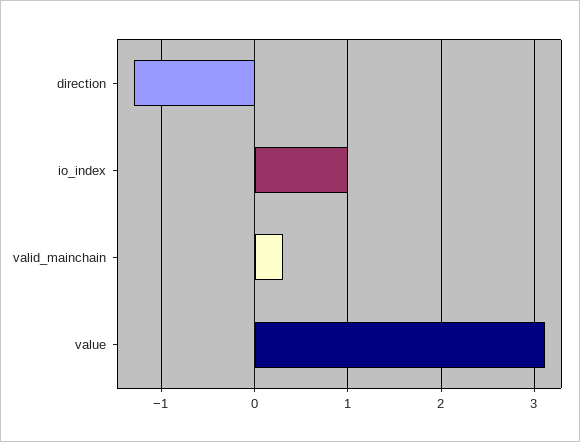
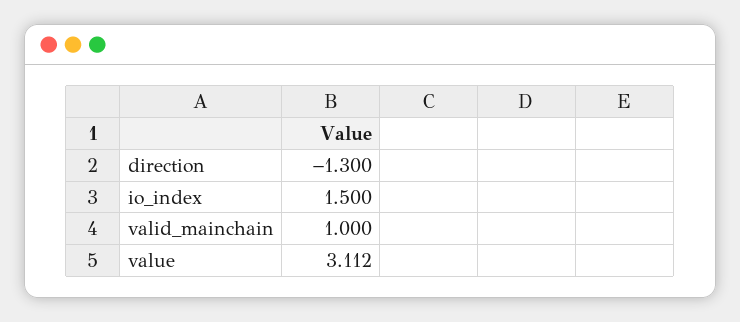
  {
    "direction": -1.3,
-   "io_index": 1,
+   "io_index": 1.5,
-   "valid_mainchain": 0.3,
+   "valid_mainchain": 1,
    "value": 3.112
  }

